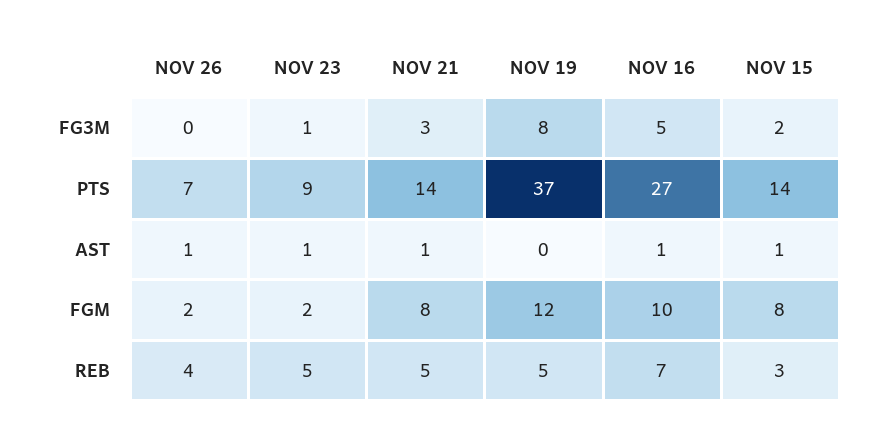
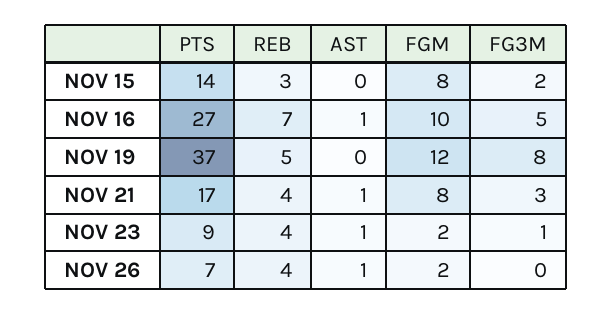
  {
    "NOV 26": {
      "FG3M": 0,
      "PTS": 7,
      "AST": 1,
      "FGM": 2,
      "REB": 4
    },
    "NOV 23": {
      "FG3M": 1,
      "PTS": 9,
      "AST": 1,
      "FGM": 2,
-     "REB": 5
+     "REB": 4
    },
    "NOV 21": {
      "FG3M": 3,
-     "PTS": 14,
+     "PTS": 17,
      "AST": 1,
      "FGM": 8,
-     "REB": 5
+     "REB": 4
    },
    "NOV 19": {
      "FG3M": 8,
      "PTS": 37,
      "AST": 0,
      "FGM": 12,
      "REB": 5
    },
    "NOV 16": {
      "FG3M": 5,
      "PTS": 27,
      "AST": 1,
      "FGM": 10,
      "REB": 7
    },
    "NOV 15": {
      "FG3M": 2,
      "PTS": 14,
-     "AST": 1,
+     "AST": 0,
      "FGM": 8,
      "REB": 3
    }
  }

